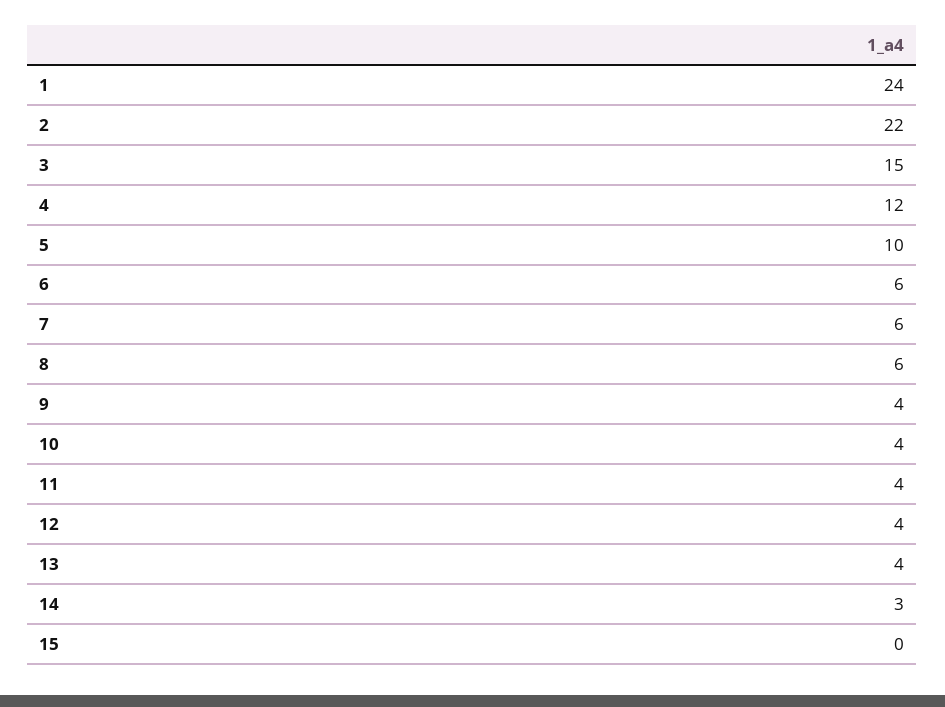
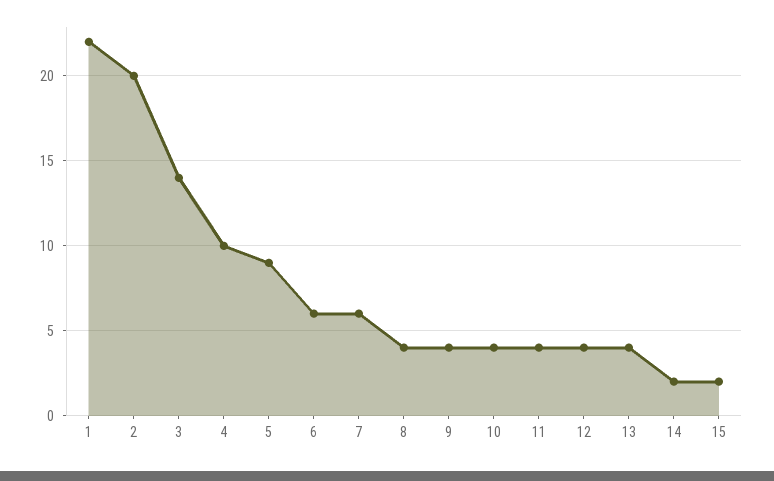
  {
-   "1": 24,
+   "1": 22,
-   "2": 22,
+   "2": 20,
-   "3": 15,
+   "3": 14,
-   "4": 12,
+   "4": 10,
-   "5": 10,
+   "5": 9,
    "6": 6,
    "7": 6,
-   "8": 6,
+   "8": 4,
    "9": 4,
    "10": 4,
    "11": 4,
    "12": 4,
    "13": 4,
-   "14": 3,
+   "14": 2,
-   "15": 0
+   "15": 2
  }

